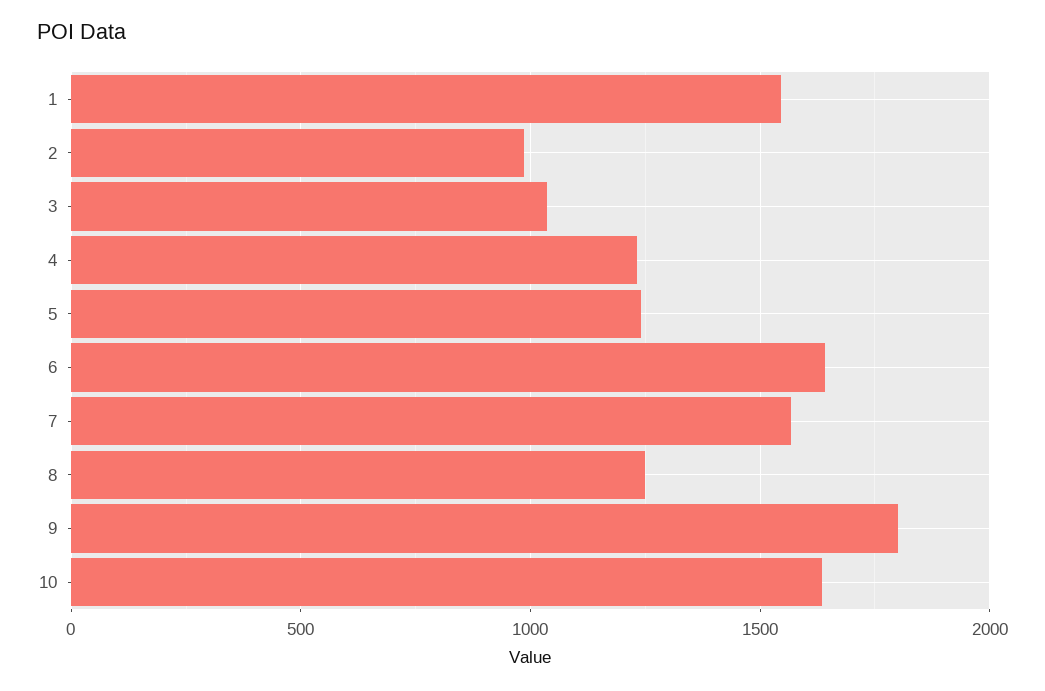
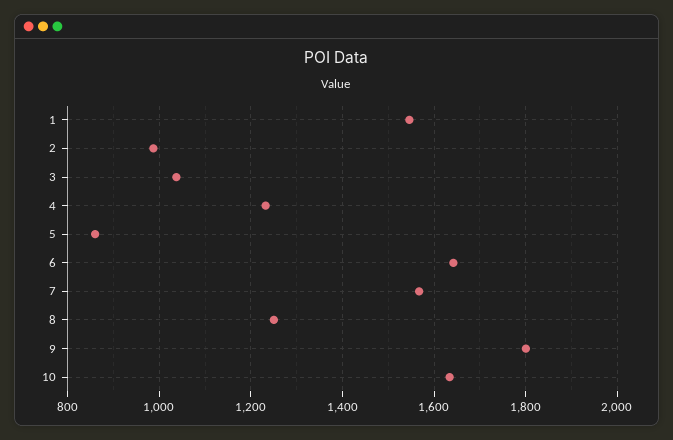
  {
    "1": 1540,
    "2": 980,
    "3": 1040,
    "4": 1240,
-   "5": 1250,
+   "5": 860,
    "6": 1640,
    "7": 1560,
    "8": 1260,
    "9": 1800,
    "10": 1640
  }

